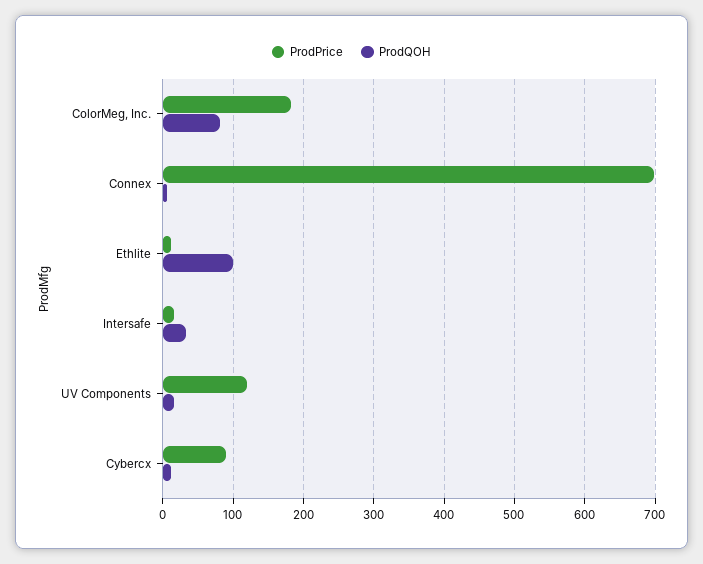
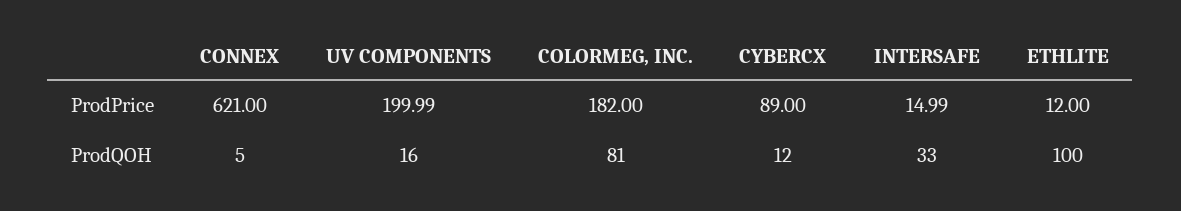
  {
    "ProdPrice": {
      "ColorMeg, Inc.": 182,
-     "Connex": 700,
+     "Connex": 621,
      "Ethlite": 12,
      "Intersafe": 14.99,
-     "UV Components": 120,
+     "UV Components": 199.99,
      "Cybercx": 89
    },
    "ProdQOH": {
      "ColorMeg, Inc.": 81,
      "Connex": 5,
      "Ethlite": 100,
      "Intersafe": 33,
      "UV Components": 16,
      "Cybercx": 12
    }
  }

